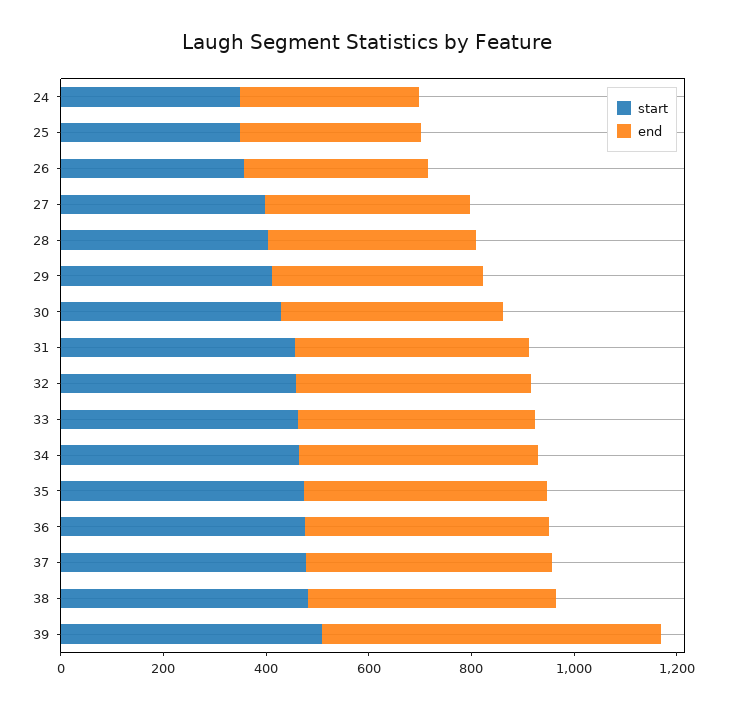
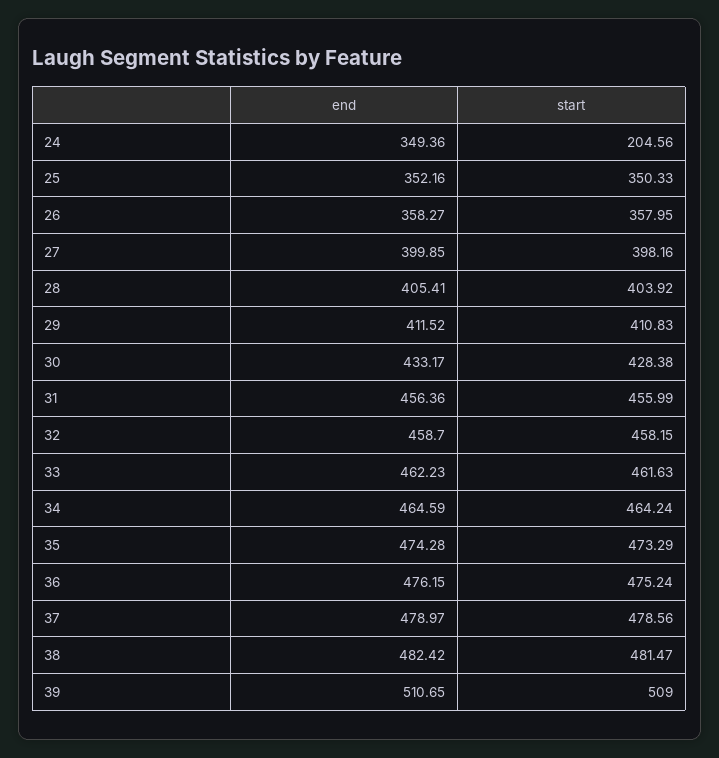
  {
    "start": {
-     "24": 350,
+     "24": 204.56,
      "25": 350.33,
      "26": 357.95,
      "27": 398.16,
      "28": 403.92,
      "29": 410.83,
      "30": 428.38,
      "31": 455.99,
      "32": 458.15,
      "33": 461.63,
      "34": 464.24,
      "35": 473.29,
      "36": 475.24,
      "37": 478.56,
      "38": 481.47,
      "39": 509
    },
    "end": {
      "24": 349.36,
      "25": 352.16,
      "26": 358.27,
      "27": 399.85,
      "28": 405.41,
      "29": 411.52,
      "30": 433.17,
      "31": 456.36,
      "32": 458.7,
      "33": 462.23,
      "34": 464.59,
      "35": 474.28,
      "36": 476.15,
      "37": 478.97,
      "38": 482.42,
-     "39": 650
+     "39": 510.65
    }
  }

